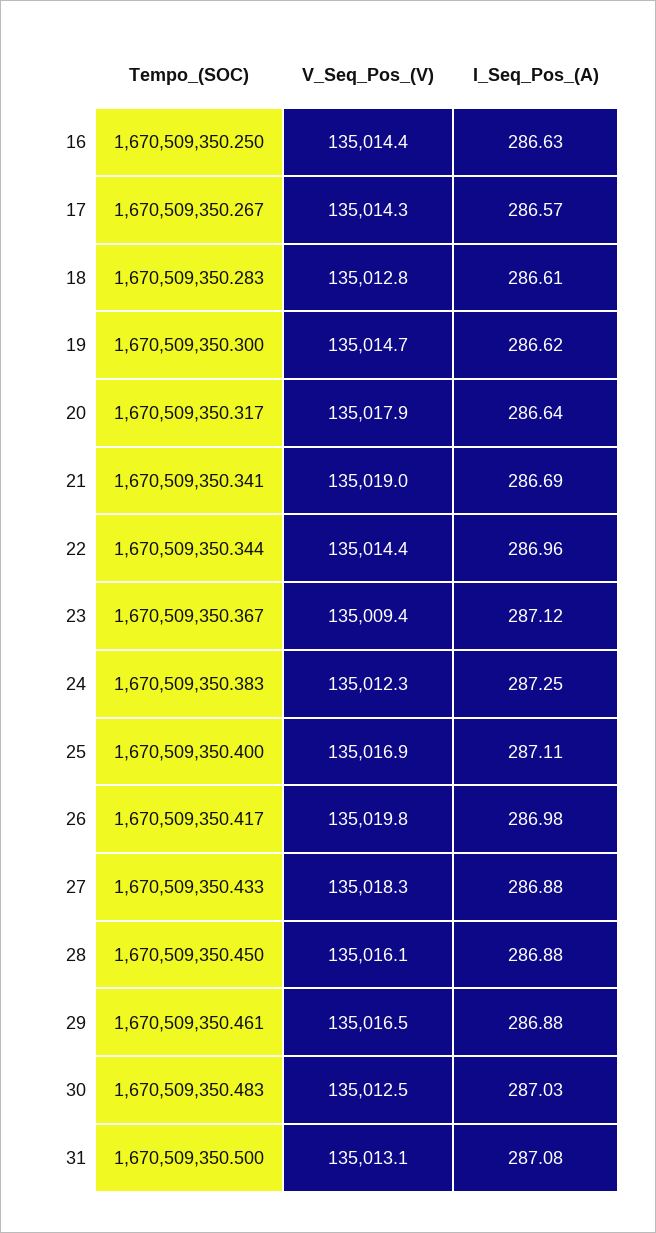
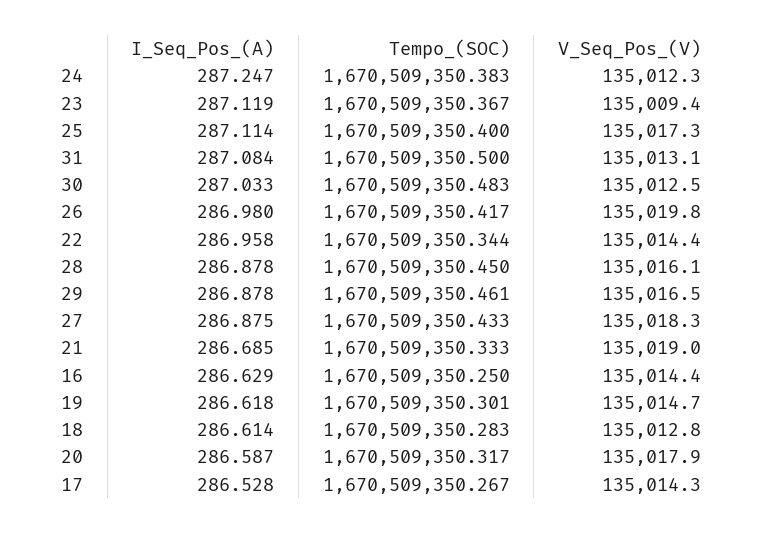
  {
    "Tempo_(SOC)": {
      "16": 1670509350.25,
      "17": 1670509350.267,
      "18": 1670509350.283,
-     "19": 1670509350.3,
+     "19": 1670509350.301,
      "20": 1670509350.317,
-     "21": 1670509350.341,
+     "21": 1670509350.333,
      "22": 1670509350.344,
      "23": 1670509350.367,
      "24": 1670509350.383,
      "25": 1670509350.4,
      "26": 1670509350.417,
      "27": 1670509350.433,
      "28": 1670509350.45,
      "29": 1670509350.461,
      "30": 1670509350.483,
      "31": 1670509350.5
    },
    "V_Seq_Pos_(V)": {
      "16": 135014.4,
      "17": 135014.3,
      "18": 135012.8,
      "19": 135014.7,
      "20": 135017.9,
      "21": 135019,
      "22": 135014.4,
      "23": 135009.4,
      "24": 135012.3,
-     "25": 135016.9,
+     "25": 135017.3,
      "26": 135019.8,
      "27": 135018.3,
      "28": 135016.1,
      "29": 135016.5,
      "30": 135012.5,
      "31": 135013.1
    },
    "I_Seq_Pos_(A)": {
      "16": 286.629,
-     "17": 286.57,
+     "17": 286.528,
      "18": 286.614,
      "19": 286.618,
-     "20": 286.64,
+     "20": 286.587,
      "21": 286.685,
      "22": 286.958,
      "23": 287.119,
      "24": 287.247,
      "25": 287.114,
      "26": 286.98,
      "27": 286.875,
      "28": 286.878,
      "29": 286.878,
      "30": 287.033,
      "31": 287.084
    }
  }

